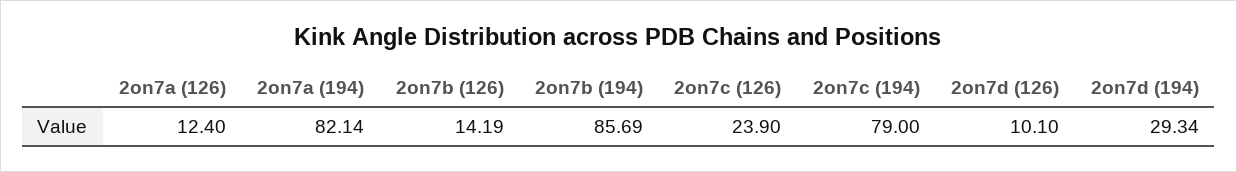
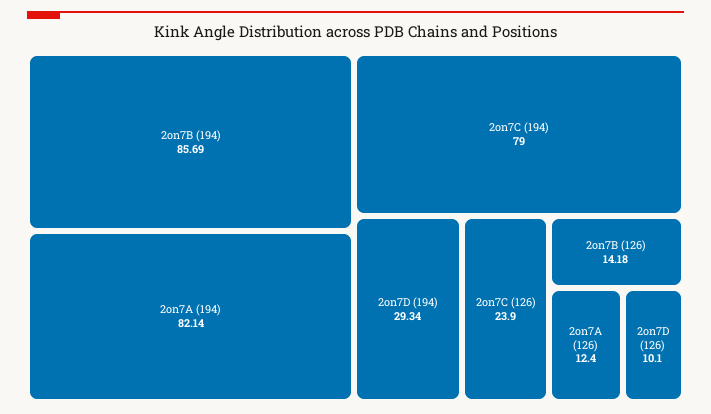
  {
    "2on7a (126)": 12.4,
    "2on7a (194)": 82.14,
-   "2on7b (126)": 14.19,
+   "2on7b (126)": 14.18,
    "2on7b (194)": 85.69,
    "2on7c (126)": 23.9,
    "2on7c (194)": 79,
    "2on7d (126)": 10.1,
    "2on7d (194)": 29.34
  }

